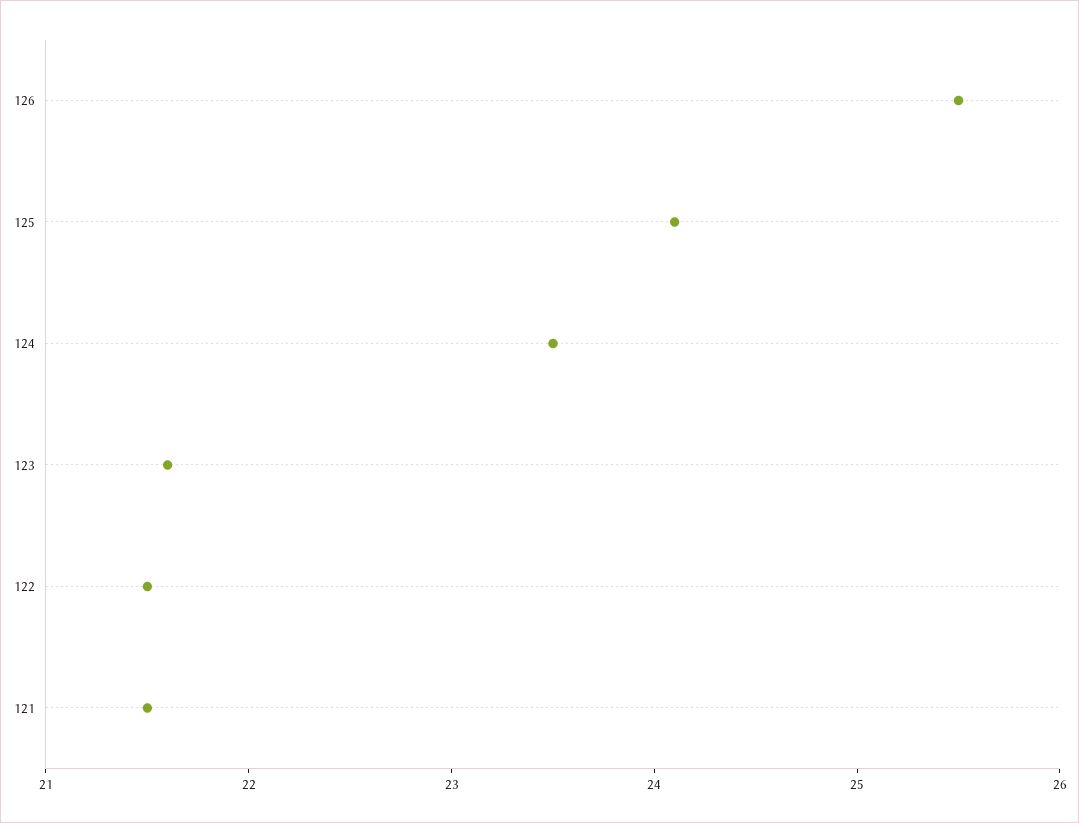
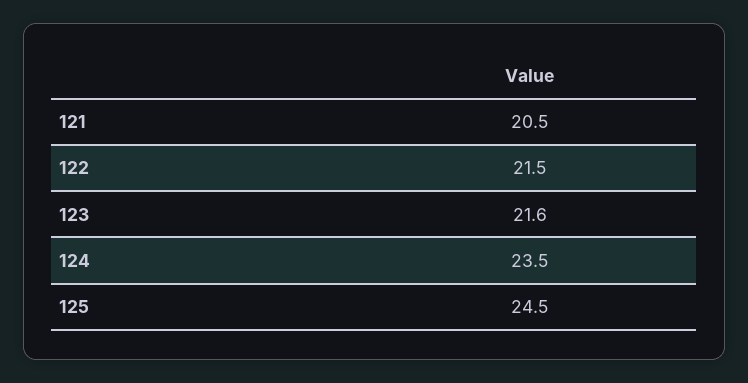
  {
-   "126": 25.5,
-   "125": 24.1,
+   "125": 24.5,
    "124": 23.5,
    "123": 21.6,
    "122": 21.5,
-   "121": 21.5
+   "121": 20.5
  }

